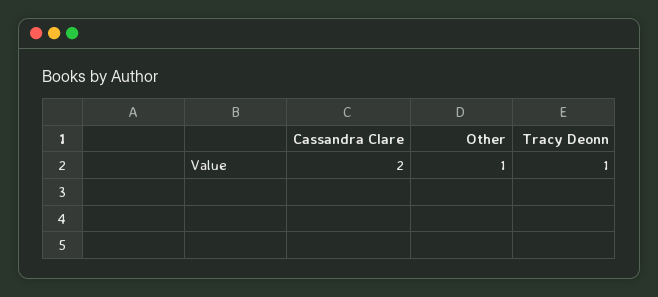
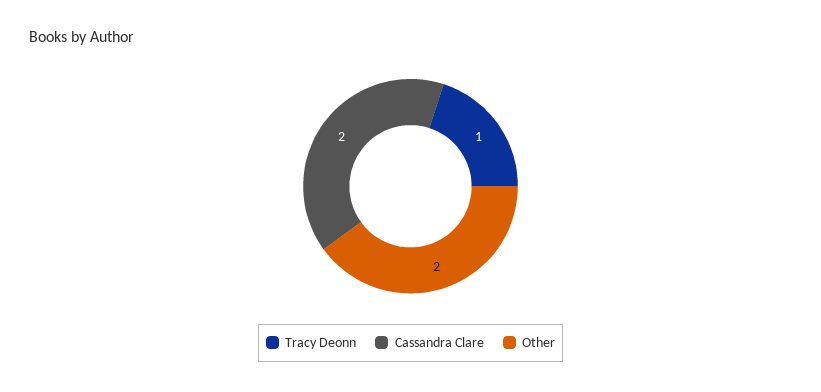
  {
    "Cassandra Clare": 2,
-   "Other": 1,
+   "Other": 2,
    "Tracy Deonn": 1
  }

